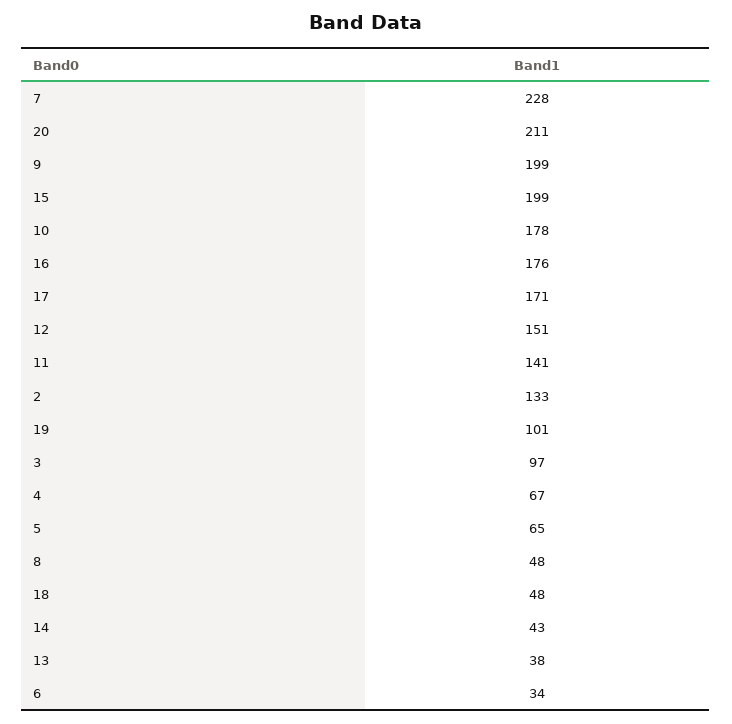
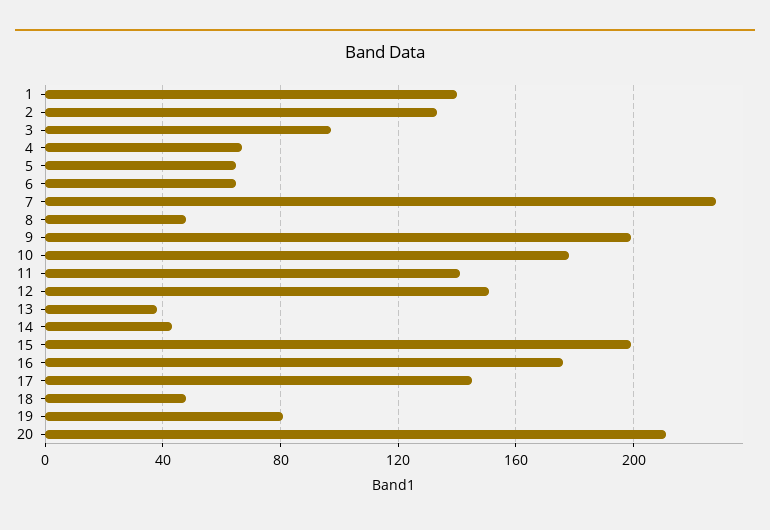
  {
    "7": 228,
    "20": 211,
    "9": 199,
    "15": 199,
    "10": 178,
    "16": 176,
-   "17": 171,
+   "17": 145,
    "12": 151,
    "11": 141,
    "2": 133,
-   "19": 101,
+   "19": 80,
    "3": 97,
    "4": 67,
    "5": 65,
    "8": 48,
    "18": 48,
    "14": 43,
    "13": 38,
-   "6": 34
+   "6": 65,
+   "1": 140
  }

